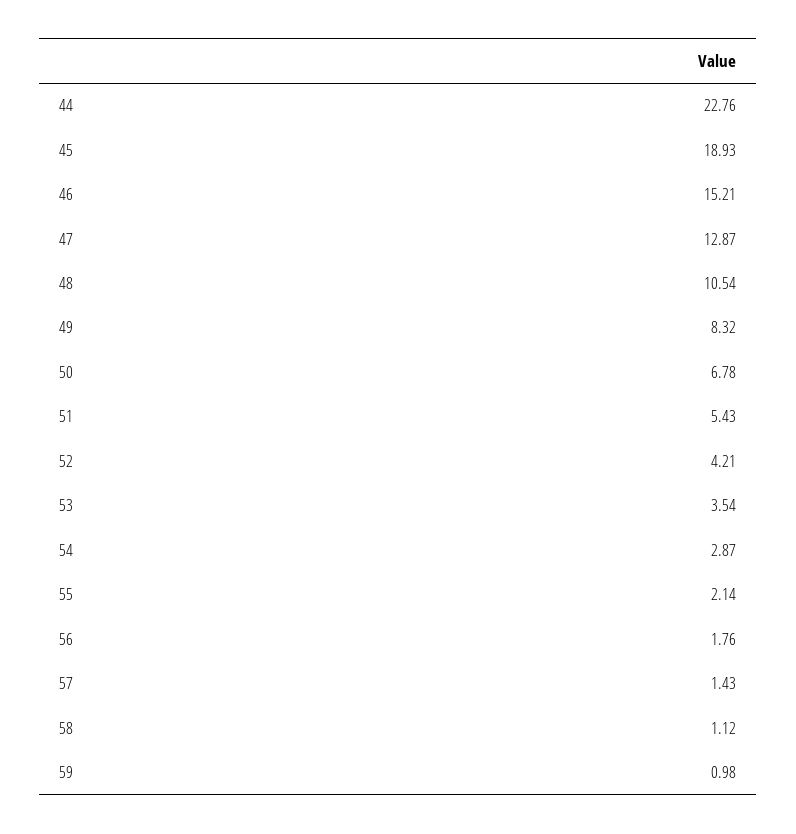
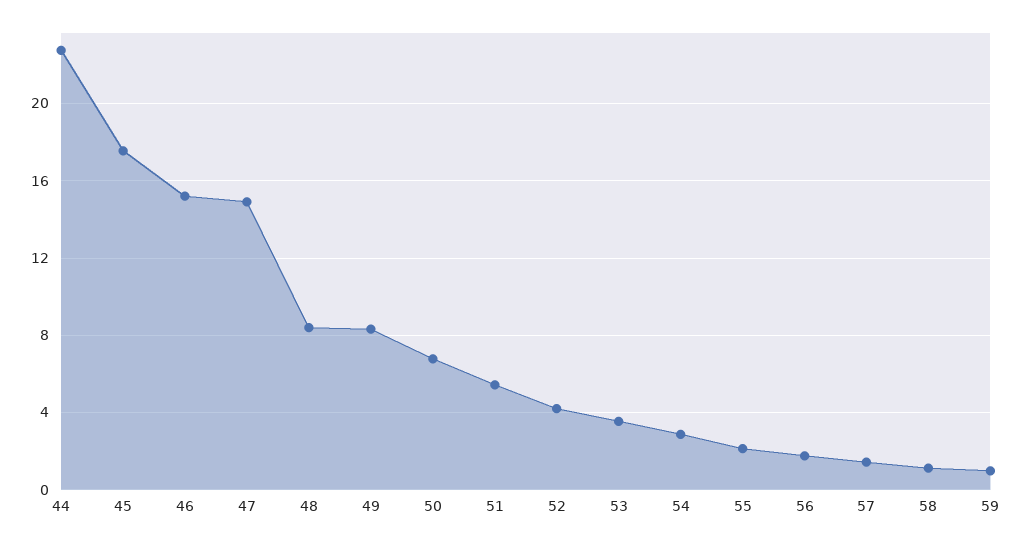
  {
    "44": 22.76,
-   "45": 18.93,
+   "45": 17.5,
    "46": 15.21,
-   "47": 12.87,
+   "47": 15,
-   "48": 10.54,
+   "48": 8.5,
    "49": 8.32,
    "50": 6.78,
    "51": 5.43,
    "52": 4.21,
    "53": 3.54,
    "54": 2.87,
    "55": 2.14,
    "56": 1.76,
    "57": 1.43,
    "58": 1.12,
    "59": 0.98
  }

